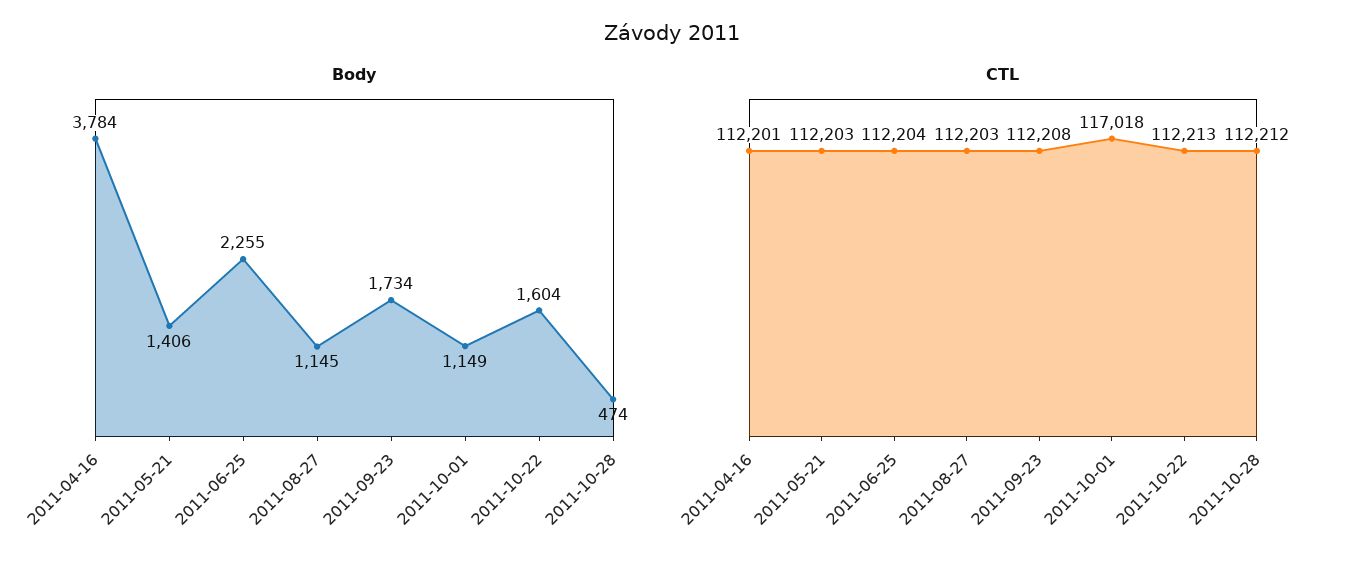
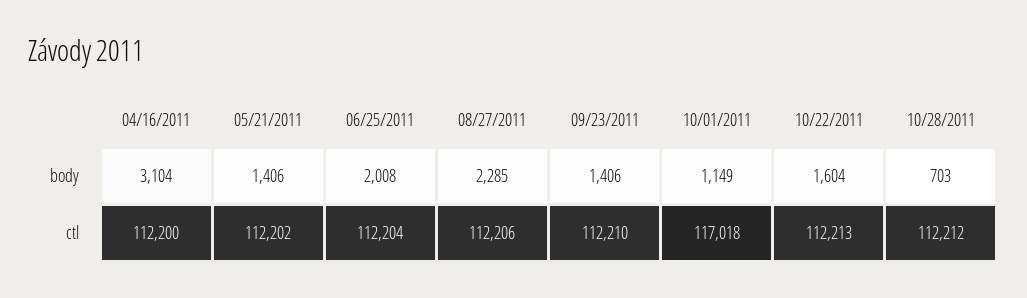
  {
    "Body": {
-     "2011-04-16": 3784,
+     "2011-04-16": 3104,
      "2011-05-21": 1406,
-     "2011-06-25": 2255,
+     "2011-06-25": 2008,
-     "2011-08-27": 1145,
+     "2011-08-27": 2285,
-     "2011-09-23": 1734,
+     "2011-09-23": 1406,
      "2011-10-01": 1149,
      "2011-10-22": 1604,
-     "2011-10-28": 474
+     "2011-10-28": 703
    },
    "CTL": {
-     "2011-04-16": 112201,
+     "2011-04-16": 112200,
-     "2011-05-21": 112203,
+     "2011-05-21": 112202,
      "2011-06-25": 112204,
-     "2011-08-27": 112203,
+     "2011-08-27": 112206,
-     "2011-09-23": 112208,
+     "2011-09-23": 112210,
      "2011-10-01": 117018,
      "2011-10-22": 112213,
      "2011-10-28": 112212
    }
  }

